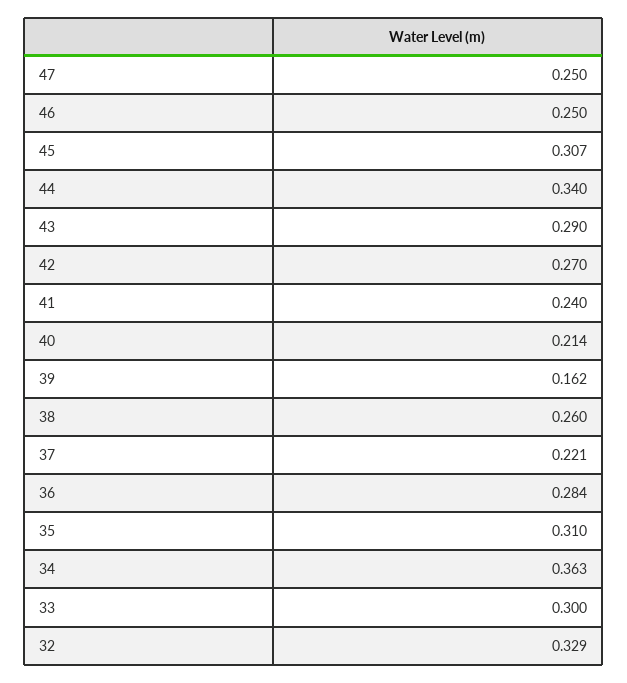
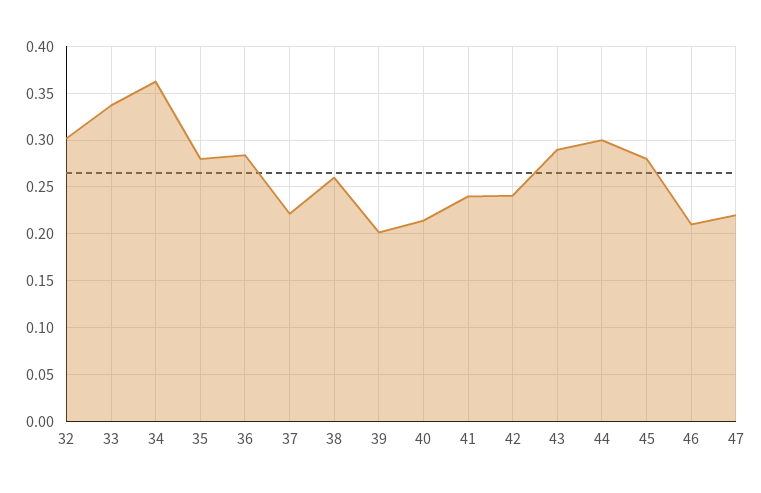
  {
-   "47": 0.25,
+   "47": 0.22,
-   "46": 0.25,
+   "46": 0.21,
-   "45": 0.307,
+   "45": 0.28,
-   "44": 0.34,
+   "44": 0.3,
    "43": 0.29,
-   "42": 0.27,
+   "42": 0.24,
    "41": 0.24,
    "40": 0.214,
-   "39": 0.162,
+   "39": 0.2,
    "38": 0.26,
    "37": 0.221,
    "36": 0.284,
-   "35": 0.31,
+   "35": 0.28,
    "34": 0.363,
-   "33": 0.3,
+   "33": 0.34,
-   "32": 0.329
+   "32": 0.3
  }

